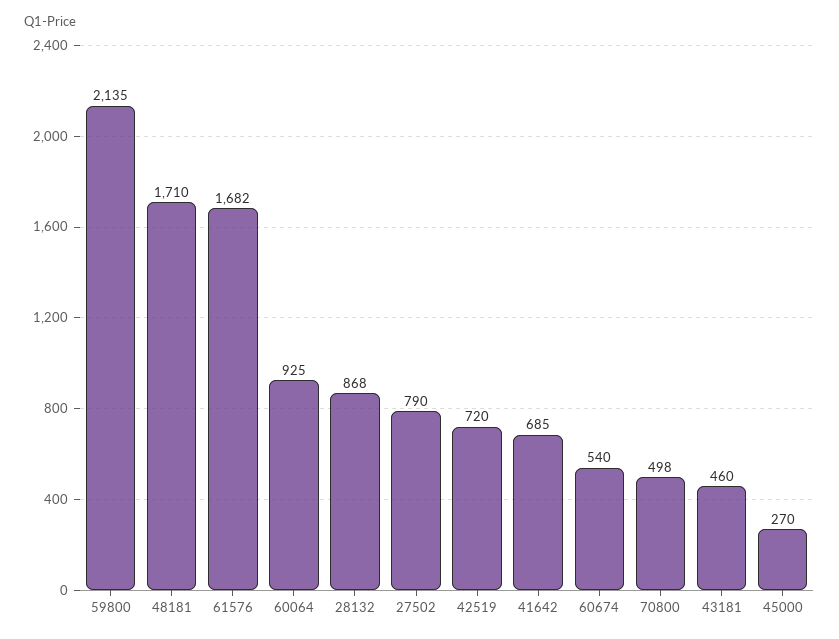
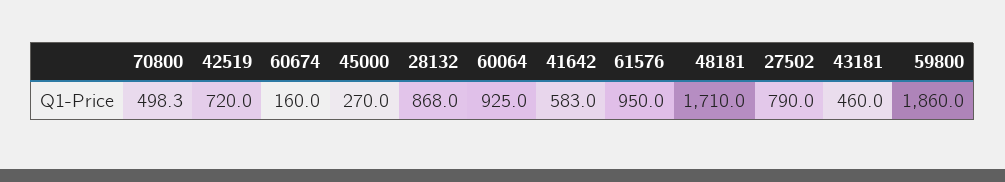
  {
-   "59800": 2135,
+   "59800": 1860,
    "48181": 1710,
-   "61576": 1682,
+   "61576": 950,
    "60064": 925,
    "28132": 868,
    "27502": 790,
    "42519": 720,
-   "41642": 685,
+   "41642": 583,
-   "60674": 540,
+   "60674": 160,
    "70800": 498.3,
    "43181": 460,
    "45000": 270
  }

